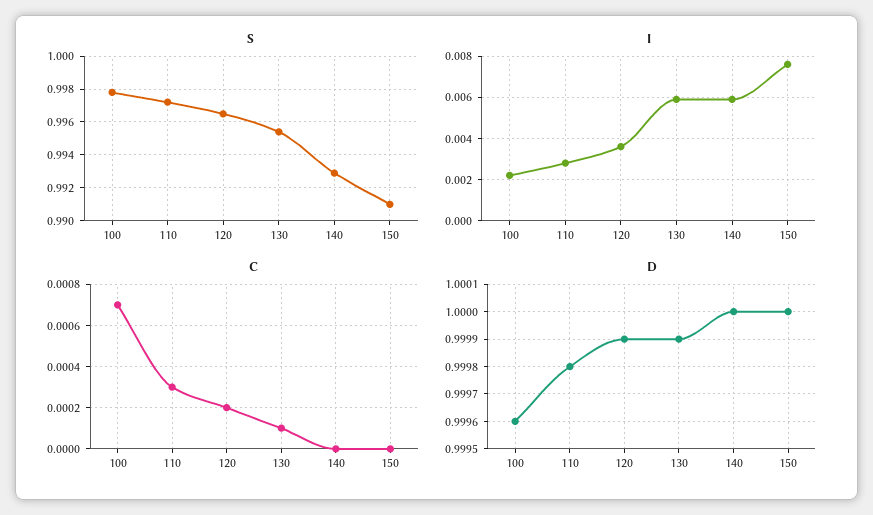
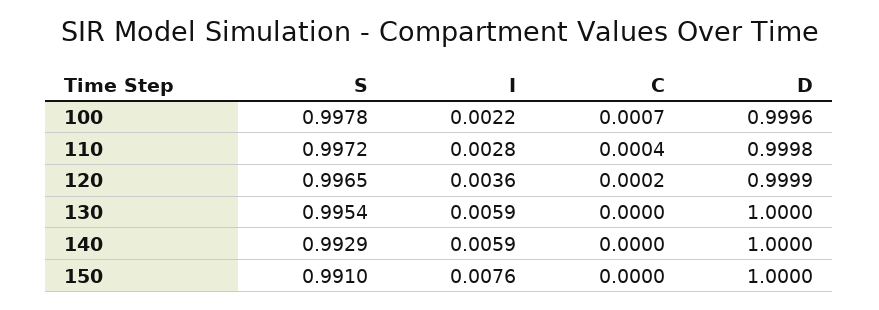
  {
    "S": {
      "100": 0.9978,
      "110": 0.9972,
      "120": 0.9965,
      "130": 0.9954,
      "140": 0.9929,
      "150": 0.991
    },
    "I": {
      "100": 0.0022,
      "110": 0.0028,
      "120": 0.0036,
      "130": 0.0059,
      "140": 0.0059,
      "150": 0.0076
    },
    "C": {
      "100": 0.0007,
-     "110": 0.0003,
+     "110": 0.0004,
      "120": 0.0002,
-     "130": 0.0001,
+     "130": 0,
      "140": 0,
      "150": 0
    },
    "D": {
      "100": 0.9996,
      "110": 0.9998,
      "120": 0.9999,
-     "130": 0.9999,
+     "130": 1,
      "140": 1,
      "150": 1
    }
  }

